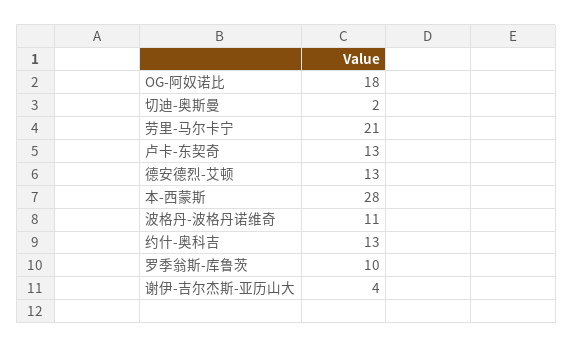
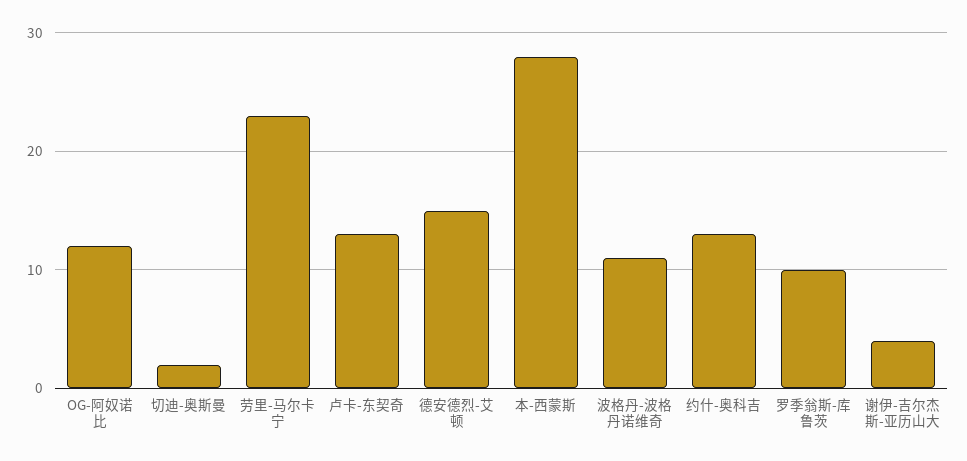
  {
-   "OG-阿奴诺比": 18,
+   "OG-阿奴诺比": 12,
    "切迪-奥斯曼": 2,
-   "劳里-马尔卡宁": 21,
+   "劳里-马尔卡宁": 23,
    "卢卡-东契奇": 13,
-   "德安德烈-艾顿": 13,
+   "德安德烈-艾顿": 15,
    "本-西蒙斯": 28,
    "波格丹-波格丹诺维奇": 11,
    "约什-奥科吉": 13,
    "罗季翁斯-库鲁茨": 10,
    "谢伊-吉尔杰斯-亚历山大": 4
  }

